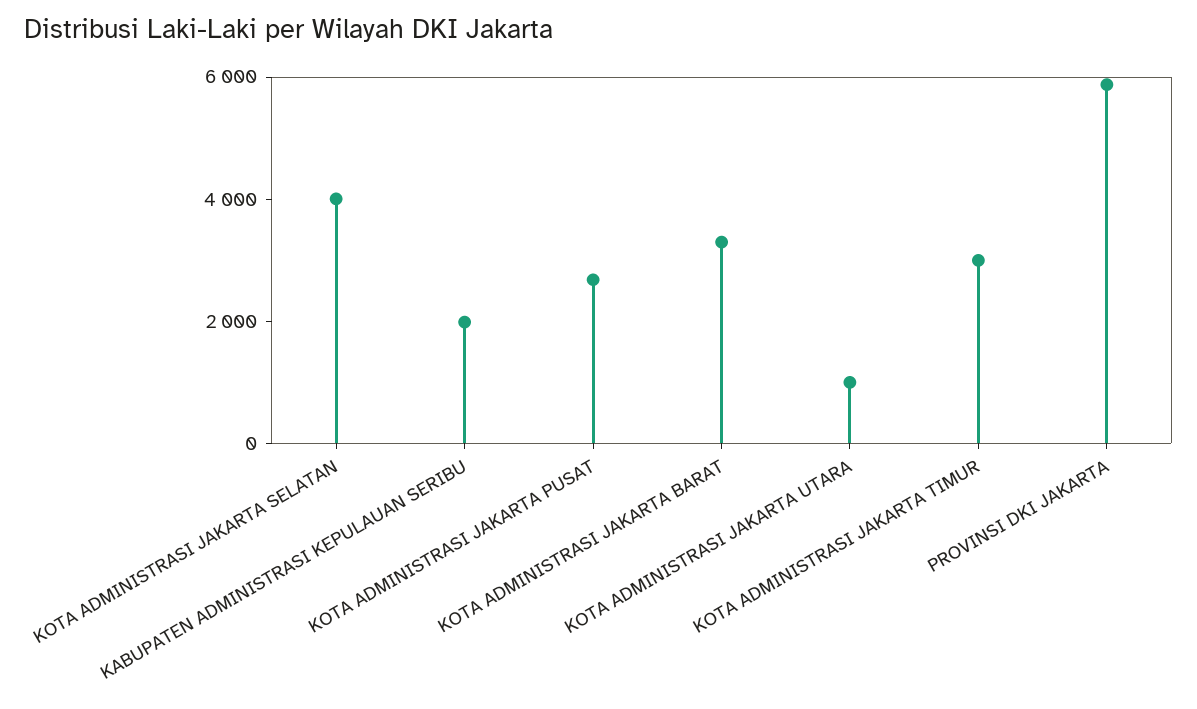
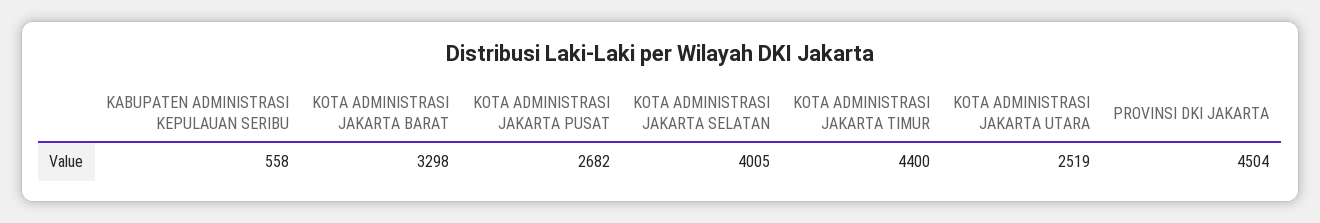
  {
    "KOTA ADMINISTRASI JAKARTA SELATAN": 4005,
-   "KABUPATEN ADMINISTRASI KEPULAUAN SERIBU": 2000,
+   "KABUPATEN ADMINISTRASI KEPULAUAN SERIBU": 558,
    "KOTA ADMINISTRASI JAKARTA PUSAT": 2682,
    "KOTA ADMINISTRASI JAKARTA BARAT": 3298,
-   "KOTA ADMINISTRASI JAKARTA UTARA": 1000,
+   "KOTA ADMINISTRASI JAKARTA UTARA": 2519,
-   "KOTA ADMINISTRASI JAKARTA TIMUR": 3000,
+   "KOTA ADMINISTRASI JAKARTA TIMUR": 4400,
-   "PROVINSI DKI JAKARTA": 6000
+   "PROVINSI DKI JAKARTA": 4504
  }

